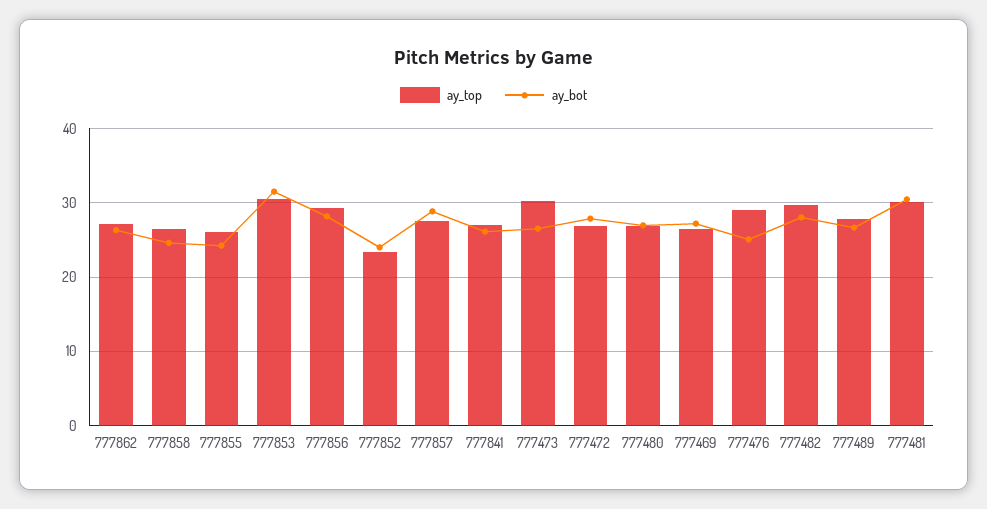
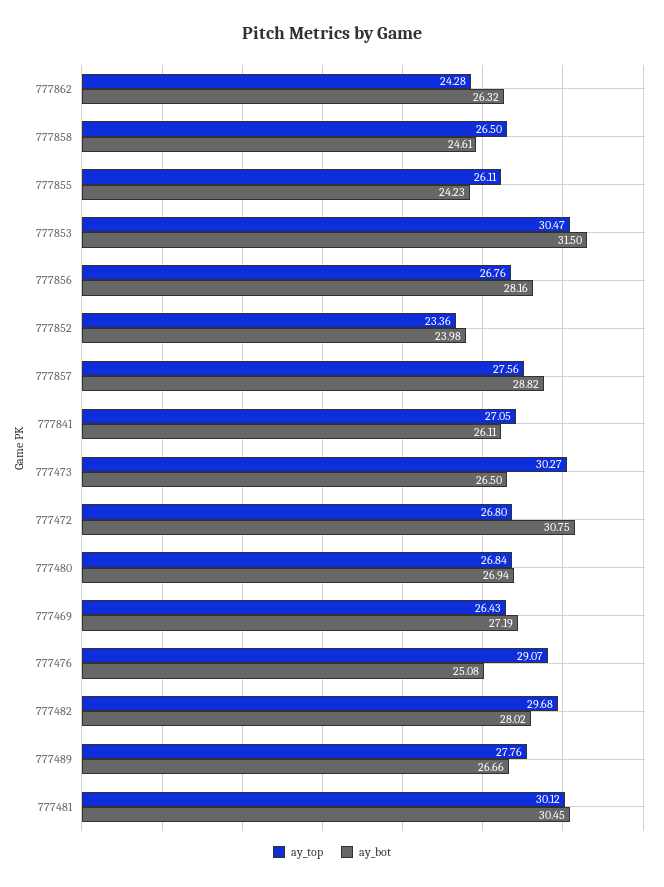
  {
    "ay_top": {
-     "777862": 27,
+     "777862": 24.28,
      "777858": 26.5,
      "777855": 26.11,
      "777853": 30.47,
-     "777856": 29,
+     "777856": 26.76,
      "777852": 23.36,
      "777857": 27.56,
      "777841": 27.05,
      "777473": 30.27,
      "777472": 26.8,
      "777480": 26.84,
      "777469": 26.43,
      "777476": 29.07,
      "777482": 29.68,
      "777489": 27.76,
      "777481": 30.12
    },
    "ay_bot": {
      "777862": 26.32,
      "777858": 24.61,
      "777855": 24.23,
      "777853": 31.5,
      "777856": 28.16,
      "777852": 23.98,
      "777857": 28.82,
      "777841": 26.11,
      "777473": 26.5,
-     "777472": 28,
+     "777472": 30.75,
      "777480": 26.94,
      "777469": 27.19,
      "777476": 25.08,
      "777482": 28.02,
      "777489": 26.66,
      "777481": 30.45
    }
  }

